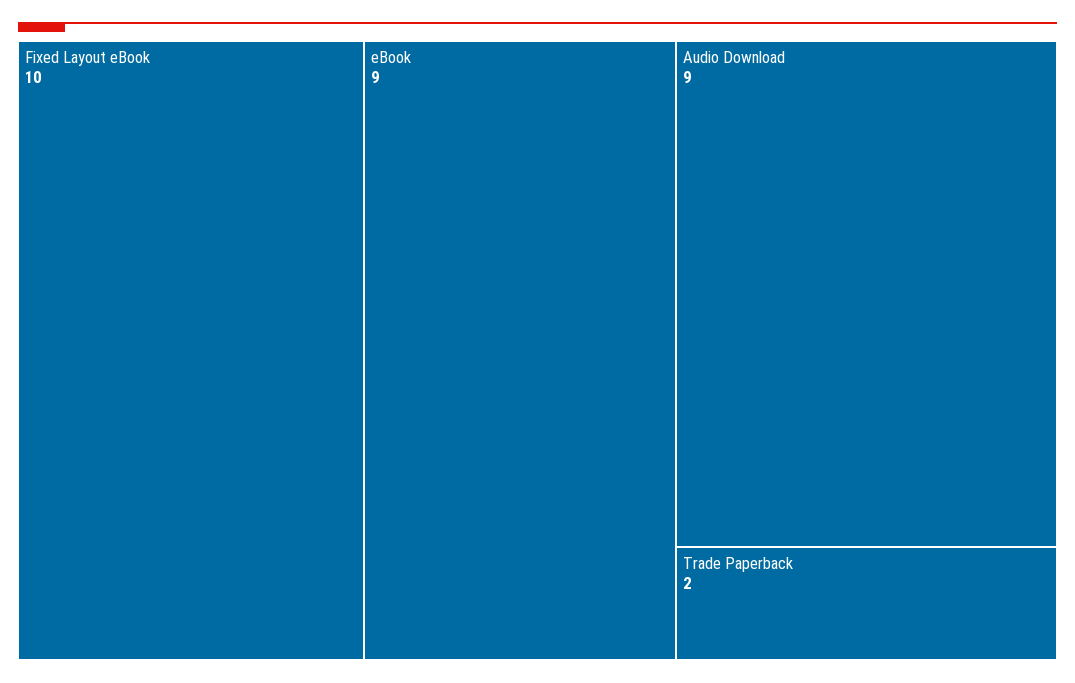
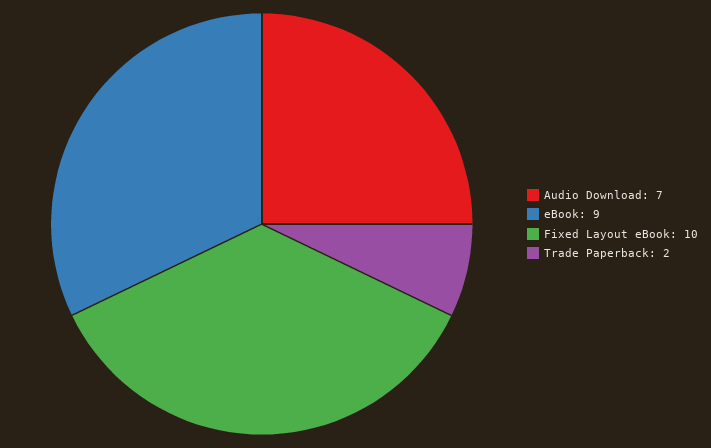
  {
    "Fixed Layout eBook": 10,
    "eBook": 9,
-   "Audio Download": 9,
+   "Audio Download": 7,
    "Trade Paperback": 2
  }

